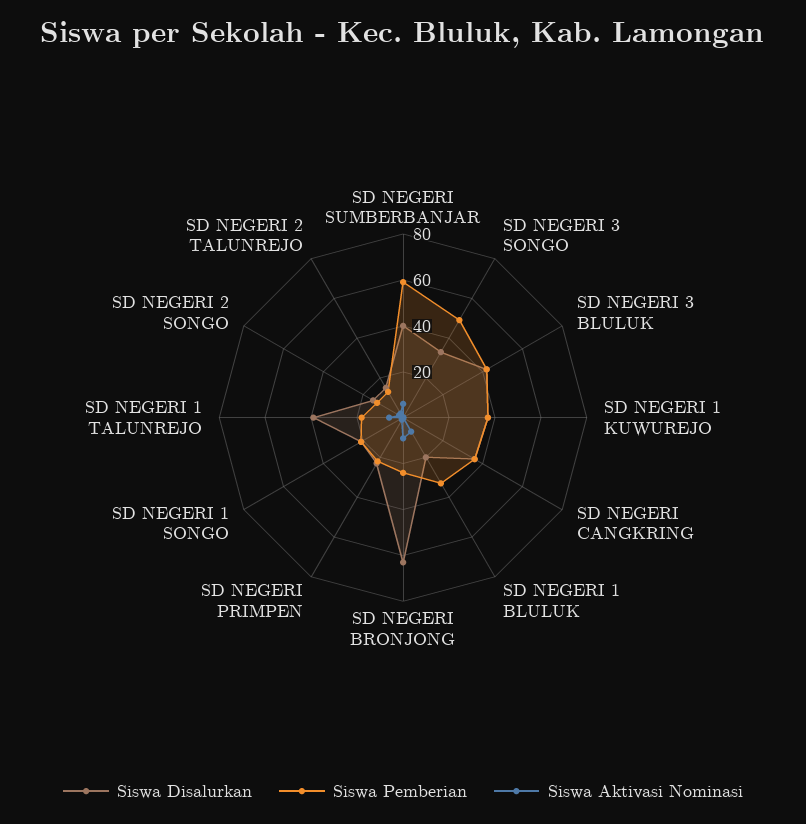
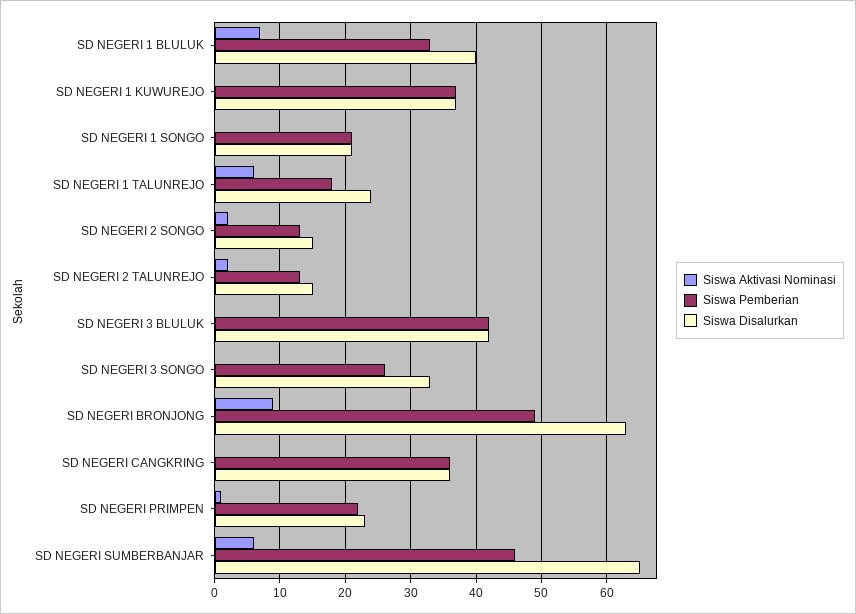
  {
    "Siswa Disalurkan": {
-     "SD NEGERI SUMBERBANJAR": 40,
+     "SD NEGERI SUMBERBANJAR": 65,
      "SD NEGERI 3 SONGO": 33,
      "SD NEGERI 3 BLULUK": 42,
      "SD NEGERI 1 KUWUREJO": 37,
      "SD NEGERI CANGKRING": 36,
-     "SD NEGERI 1 BLULUK": 20,
+     "SD NEGERI 1 BLULUK": 40,
      "SD NEGERI BRONJONG": 63,
      "SD NEGERI PRIMPEN": 23,
      "SD NEGERI 1 SONGO": 21,
-     "SD NEGERI 1 TALUNREJO": 40,
+     "SD NEGERI 1 TALUNREJO": 24,
      "SD NEGERI 2 SONGO": 15,
      "SD NEGERI 2 TALUNREJO": 15
    },
    "Siswa Pemberian": {
-     "SD NEGERI SUMBERBANJAR": 60,
+     "SD NEGERI SUMBERBANJAR": 46,
-     "SD NEGERI 3 SONGO": 50,
+     "SD NEGERI 3 SONGO": 26,
      "SD NEGERI 3 BLULUK": 42,
      "SD NEGERI 1 KUWUREJO": 37,
      "SD NEGERI CANGKRING": 36,
      "SD NEGERI 1 BLULUK": 33,
-     "SD NEGERI BRONJONG": 25,
+     "SD NEGERI BRONJONG": 49,
      "SD NEGERI PRIMPEN": 22,
      "SD NEGERI 1 SONGO": 21,
      "SD NEGERI 1 TALUNREJO": 18,
      "SD NEGERI 2 SONGO": 13,
      "SD NEGERI 2 TALUNREJO": 13
    },
    "Siswa Aktivasi Nominasi": {
      "SD NEGERI SUMBERBANJAR": 6,
      "SD NEGERI 3 SONGO": 0,
      "SD NEGERI 3 BLULUK": 0,
      "SD NEGERI 1 KUWUREJO": 0,
      "SD NEGERI CANGKRING": 0,
      "SD NEGERI 1 BLULUK": 7,
      "SD NEGERI BRONJONG": 9,
      "SD NEGERI PRIMPEN": 1,
      "SD NEGERI 1 SONGO": 0,
      "SD NEGERI 1 TALUNREJO": 6,
      "SD NEGERI 2 SONGO": 2,
      "SD NEGERI 2 TALUNREJO": 2
    }
  }

